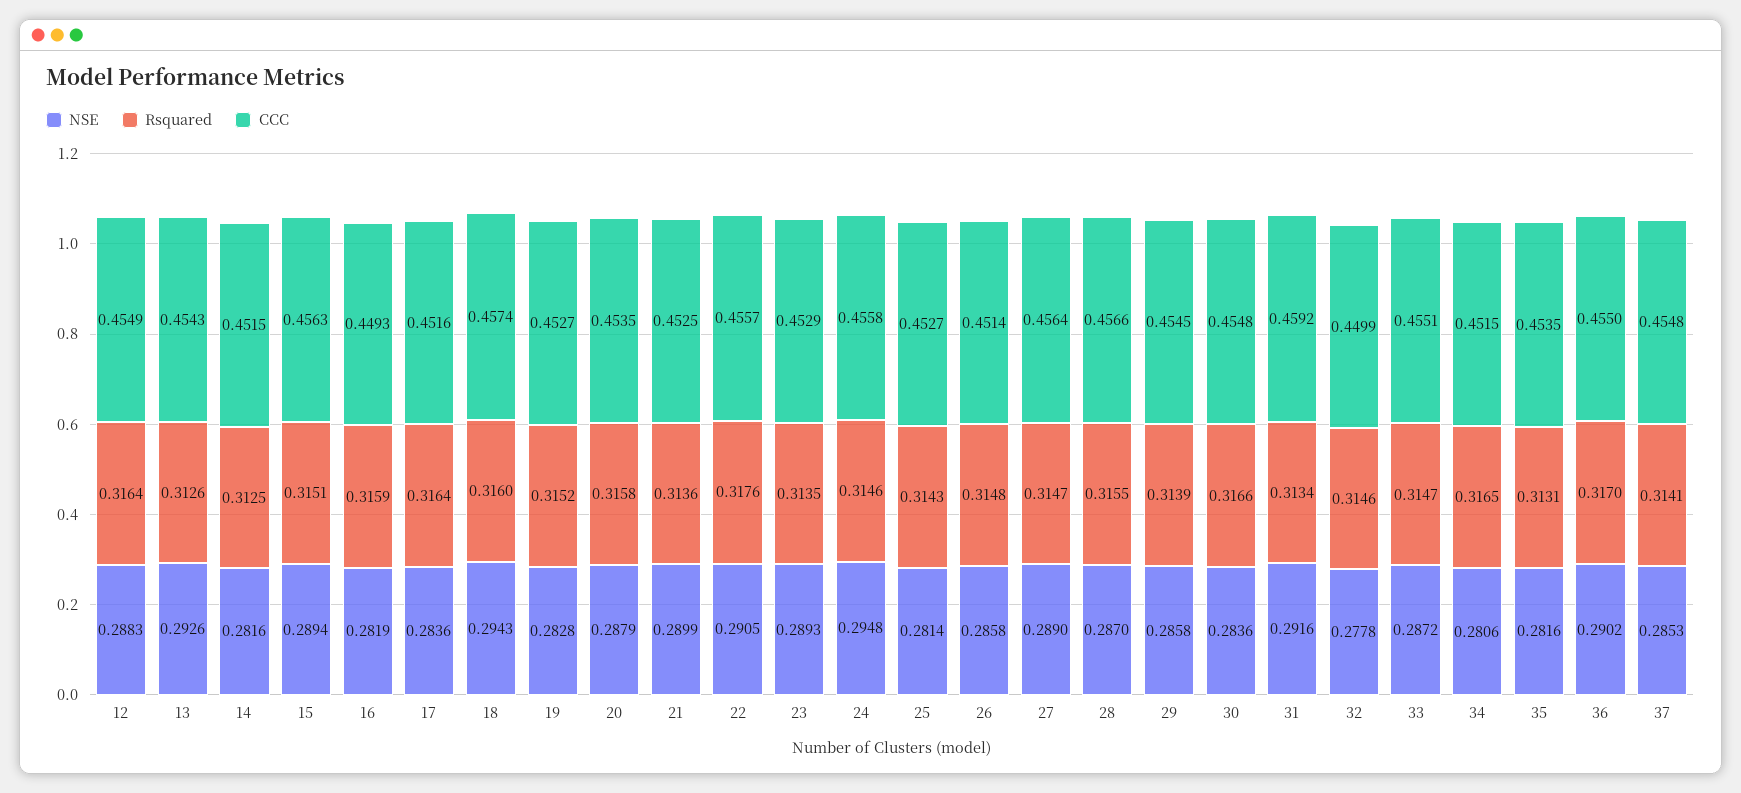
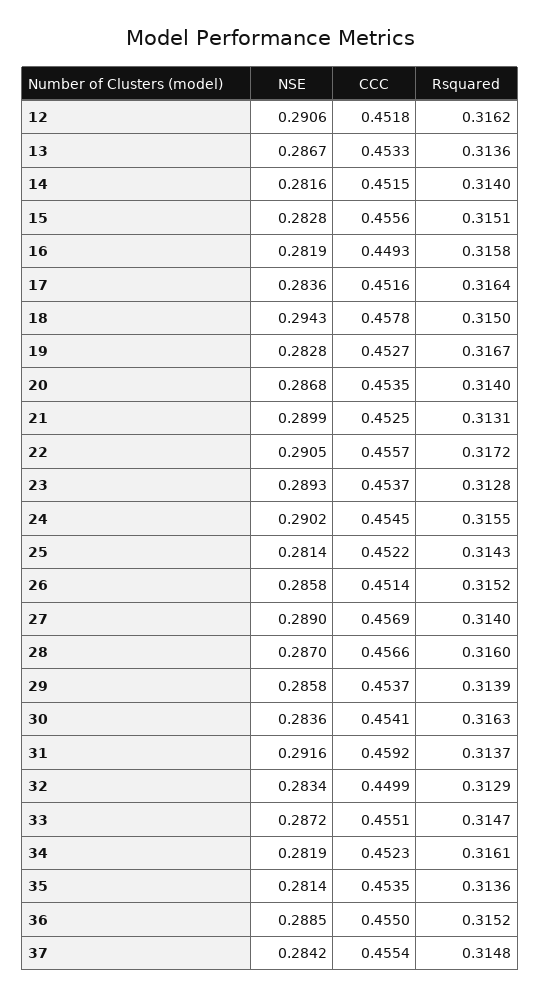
  {
    "NSE": {
-     "12": 0.2883,
+     "12": 0.2906,
-     "13": 0.2926,
+     "13": 0.2867,
      "14": 0.2816,
-     "15": 0.2894,
+     "15": 0.2828,
      "16": 0.2819,
      "17": 0.2836,
      "18": 0.2943,
      "19": 0.2828,
-     "20": 0.2879,
+     "20": 0.2868,
      "21": 0.2899,
      "22": 0.2905,
      "23": 0.2893,
-     "24": 0.2948,
+     "24": 0.2902,
      "25": 0.2814,
      "26": 0.2858,
      "27": 0.289,
      "28": 0.287,
      "29": 0.2858,
      "30": 0.2836,
      "31": 0.2916,
-     "32": 0.2778,
+     "32": 0.2834,
      "33": 0.2872,
-     "34": 0.2806,
+     "34": 0.2819,
-     "35": 0.2816,
+     "35": 0.2814,
-     "36": 0.2902,
+     "36": 0.2885,
-     "37": 0.2853
+     "37": 0.2842
    },
    "Rsquared": {
-     "12": 0.3164,
+     "12": 0.3162,
-     "13": 0.3126,
+     "13": 0.3136,
-     "14": 0.3125,
+     "14": 0.314,
      "15": 0.3151,
-     "16": 0.3159,
+     "16": 0.3158,
      "17": 0.3164,
-     "18": 0.316,
+     "18": 0.315,
-     "19": 0.3152,
+     "19": 0.3167,
-     "20": 0.3158,
+     "20": 0.314,
-     "21": 0.3136,
+     "21": 0.3131,
-     "22": 0.3176,
+     "22": 0.3172,
-     "23": 0.3135,
+     "23": 0.3128,
-     "24": 0.3146,
+     "24": 0.3155,
      "25": 0.3143,
-     "26": 0.3148,
+     "26": 0.3152,
-     "27": 0.3147,
+     "27": 0.314,
-     "28": 0.3155,
+     "28": 0.316,
      "29": 0.3139,
-     "30": 0.3166,
+     "30": 0.3163,
-     "31": 0.3134,
+     "31": 0.3137,
-     "32": 0.3146,
+     "32": 0.3129,
      "33": 0.3147,
-     "34": 0.3165,
+     "34": 0.3161,
-     "35": 0.3131,
+     "35": 0.3136,
-     "36": 0.317,
+     "36": 0.3152,
-     "37": 0.3141
+     "37": 0.3148
    },
    "CCC": {
-     "12": 0.4549,
+     "12": 0.4518,
-     "13": 0.4543,
+     "13": 0.4533,
      "14": 0.4515,
-     "15": 0.4563,
+     "15": 0.4556,
      "16": 0.4493,
      "17": 0.4516,
-     "18": 0.4574,
+     "18": 0.4578,
      "19": 0.4527,
      "20": 0.4535,
      "21": 0.4525,
      "22": 0.4557,
-     "23": 0.4529,
+     "23": 0.4537,
-     "24": 0.4558,
+     "24": 0.4545,
-     "25": 0.4527,
+     "25": 0.4522,
      "26": 0.4514,
-     "27": 0.4564,
+     "27": 0.4569,
      "28": 0.4566,
-     "29": 0.4545,
+     "29": 0.4537,
-     "30": 0.4548,
+     "30": 0.4541,
      "31": 0.4592,
      "32": 0.4499,
      "33": 0.4551,
-     "34": 0.4515,
+     "34": 0.4523,
      "35": 0.4535,
      "36": 0.455,
-     "37": 0.4548
+     "37": 0.4554
    }
  }

